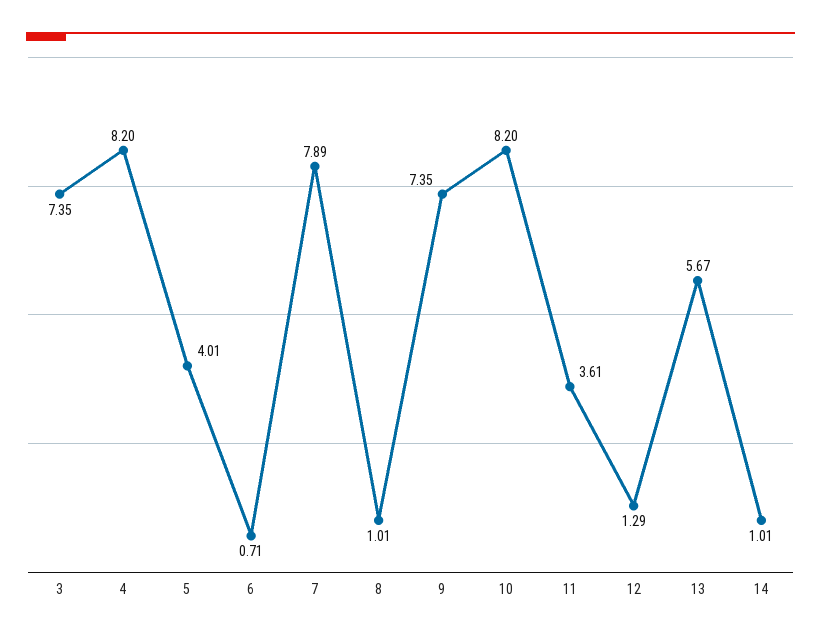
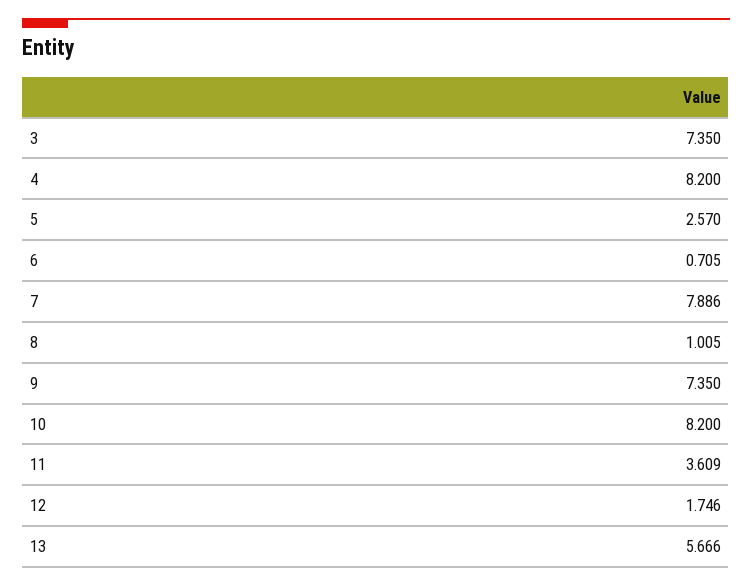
  {
    "3": 7.35,
    "4": 8.2,
-   "5": 4.01,
+   "5": 2.57,
    "6": 0.705,
    "7": 7.886,
    "8": 1.005,
    "9": 7.35,
    "10": 8.2,
    "11": 3.609,
-   "12": 1.29,
+   "12": 1.746,
-   "13": 5.666,
+   "13": 5.666
-   "14": 1.01
  }

